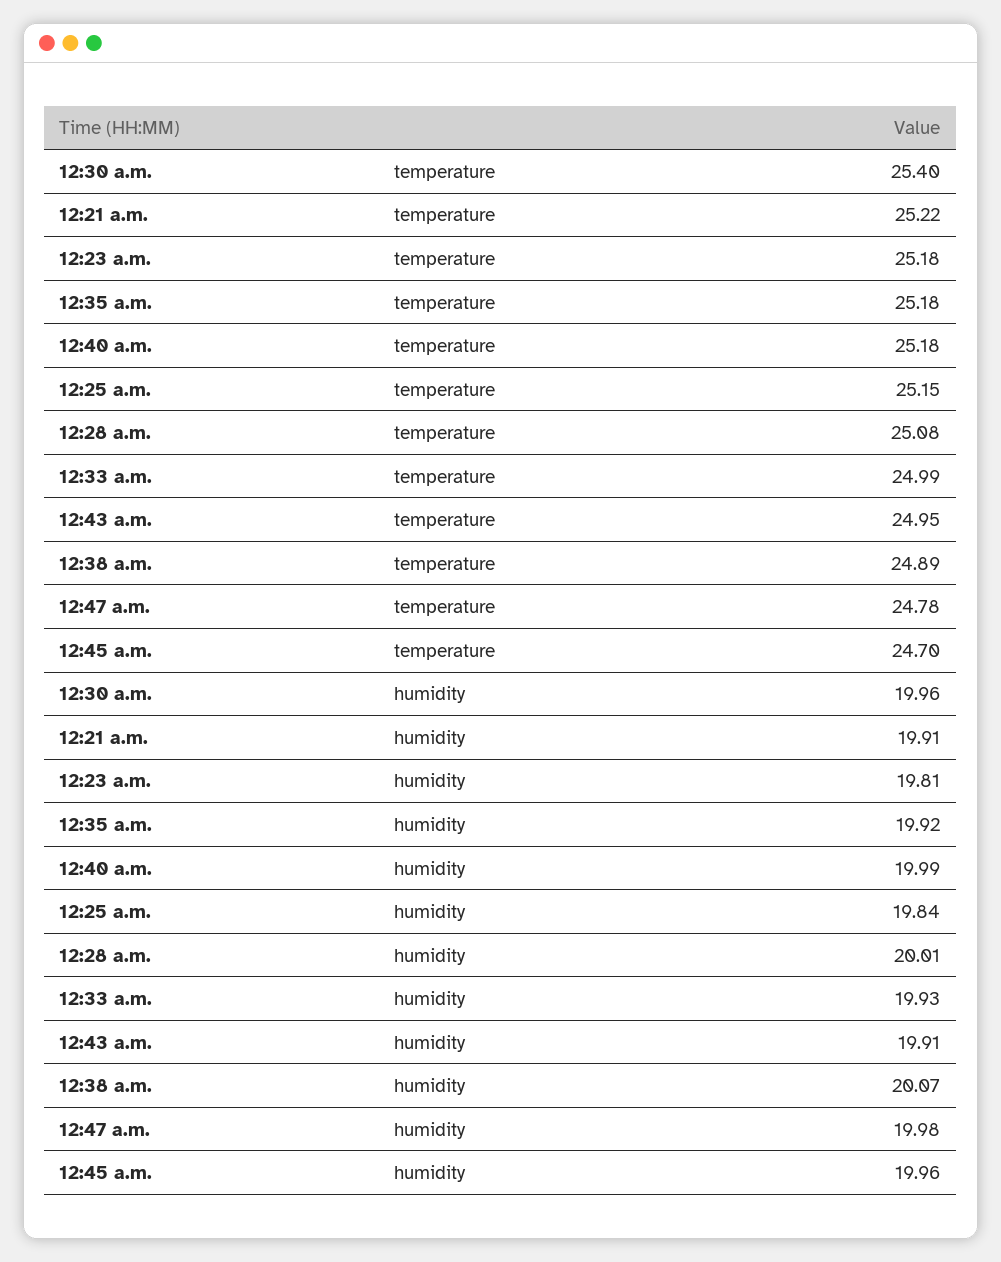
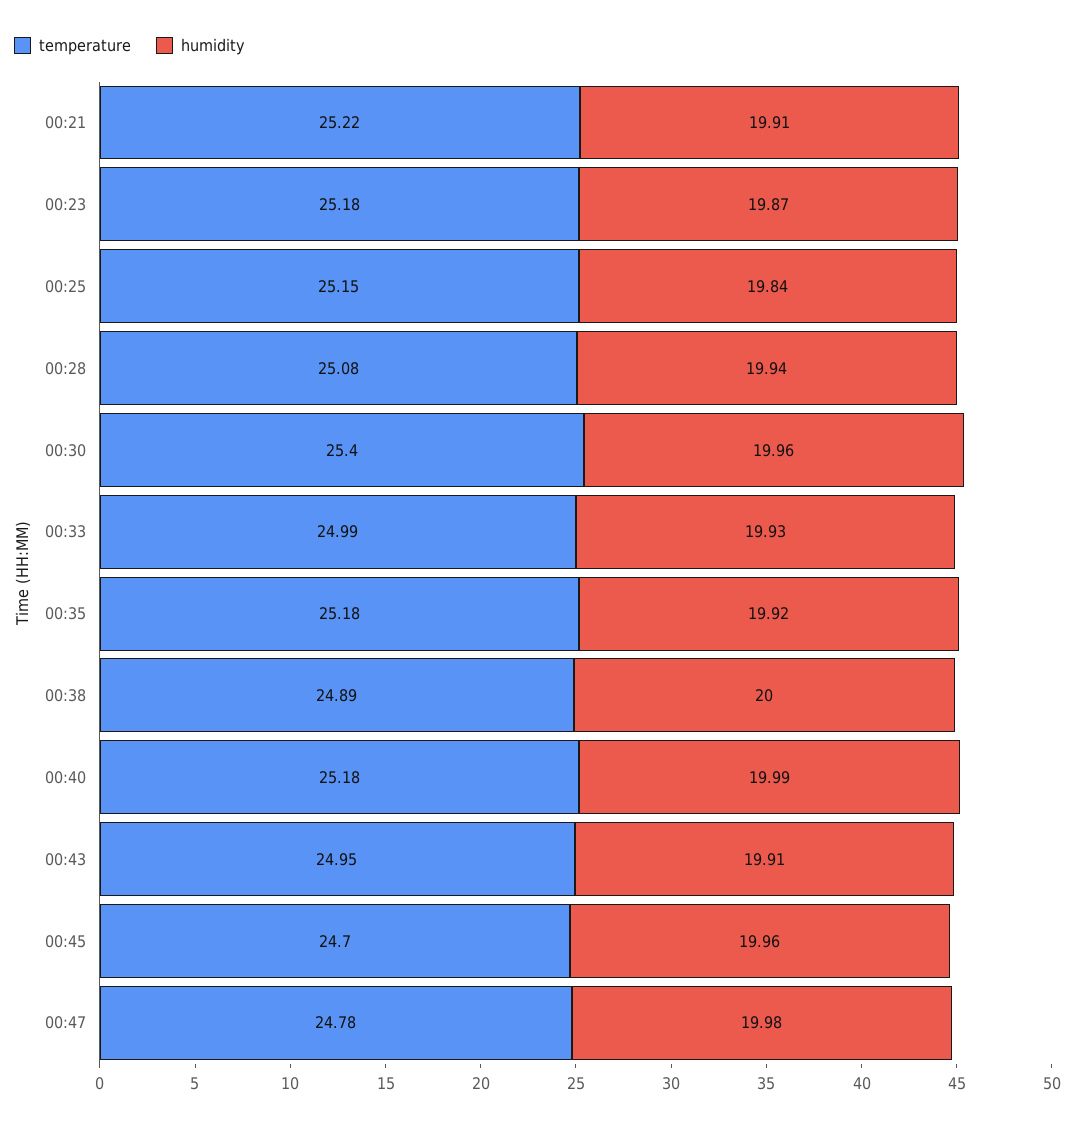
  {
    "temperature": {
      "12:30 a.m.": 25.4,
      "12:21 a.m.": 25.22,
      "12:23 a.m.": 25.18,
      "12:35 a.m.": 25.18,
      "12:40 a.m.": 25.18,
      "12:25 a.m.": 25.15,
      "12:28 a.m.": 25.08,
      "12:33 a.m.": 24.99,
      "12:43 a.m.": 24.95,
      "12:38 a.m.": 24.89,
      "12:47 a.m.": 24.78,
      "12:45 a.m.": 24.7
    },
    "humidity": {
      "12:30 a.m.": 19.96,
      "12:21 a.m.": 19.91,
-     "12:23 a.m.": 19.81,
+     "12:23 a.m.": 19.87,
      "12:35 a.m.": 19.92,
      "12:40 a.m.": 19.99,
      "12:25 a.m.": 19.84,
-     "12:28 a.m.": 20.01,
+     "12:28 a.m.": 19.94,
      "12:33 a.m.": 19.93,
      "12:43 a.m.": 19.91,
-     "12:38 a.m.": 20.07,
+     "12:38 a.m.": 20,
      "12:47 a.m.": 19.98,
      "12:45 a.m.": 19.96
    }
  }

